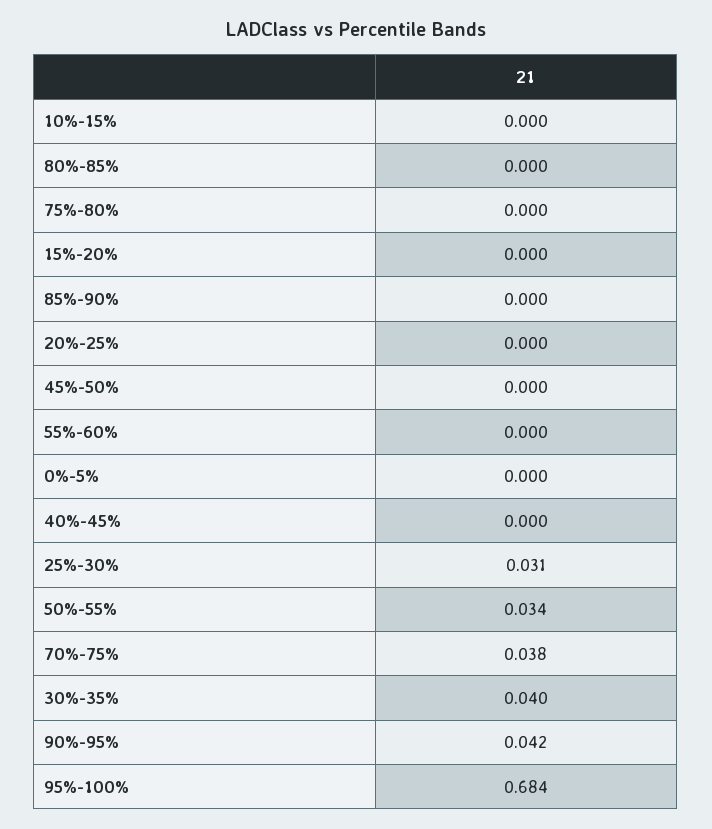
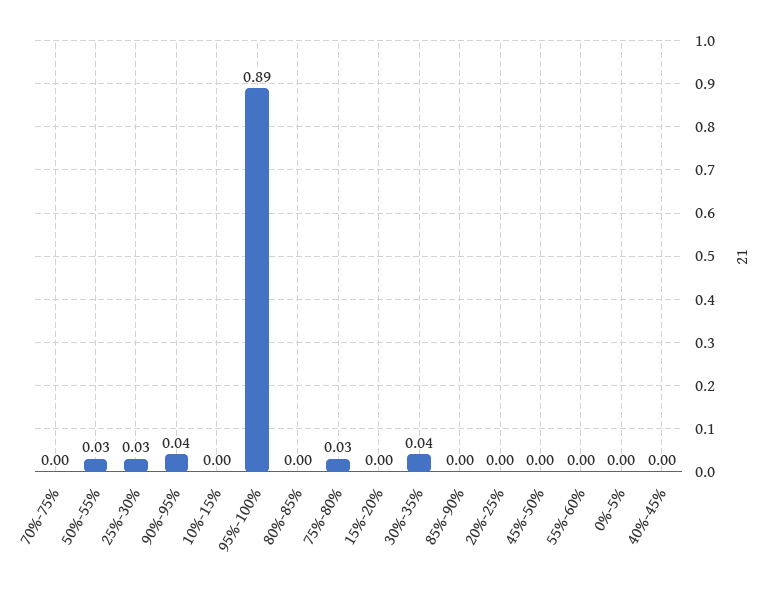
  {
    "10%-15%": 0,
    "80%-85%": 0,
-   "75%-80%": 0,
+   "75%-80%": 0.03,
    "15%-20%": 0,
    "85%-90%": 0,
    "20%-25%": 0,
    "45%-50%": 0,
    "55%-60%": 0,
    "0%-5%": 0,
    "40%-45%": 0,
    "25%-30%": 0.031,
    "50%-55%": 0.034,
-   "70%-75%": 0.038,
+   "70%-75%": 0,
    "30%-35%": 0.04,
    "90%-95%": 0.042,
-   "95%-100%": 0.684
+   "95%-100%": 0.89
  }

